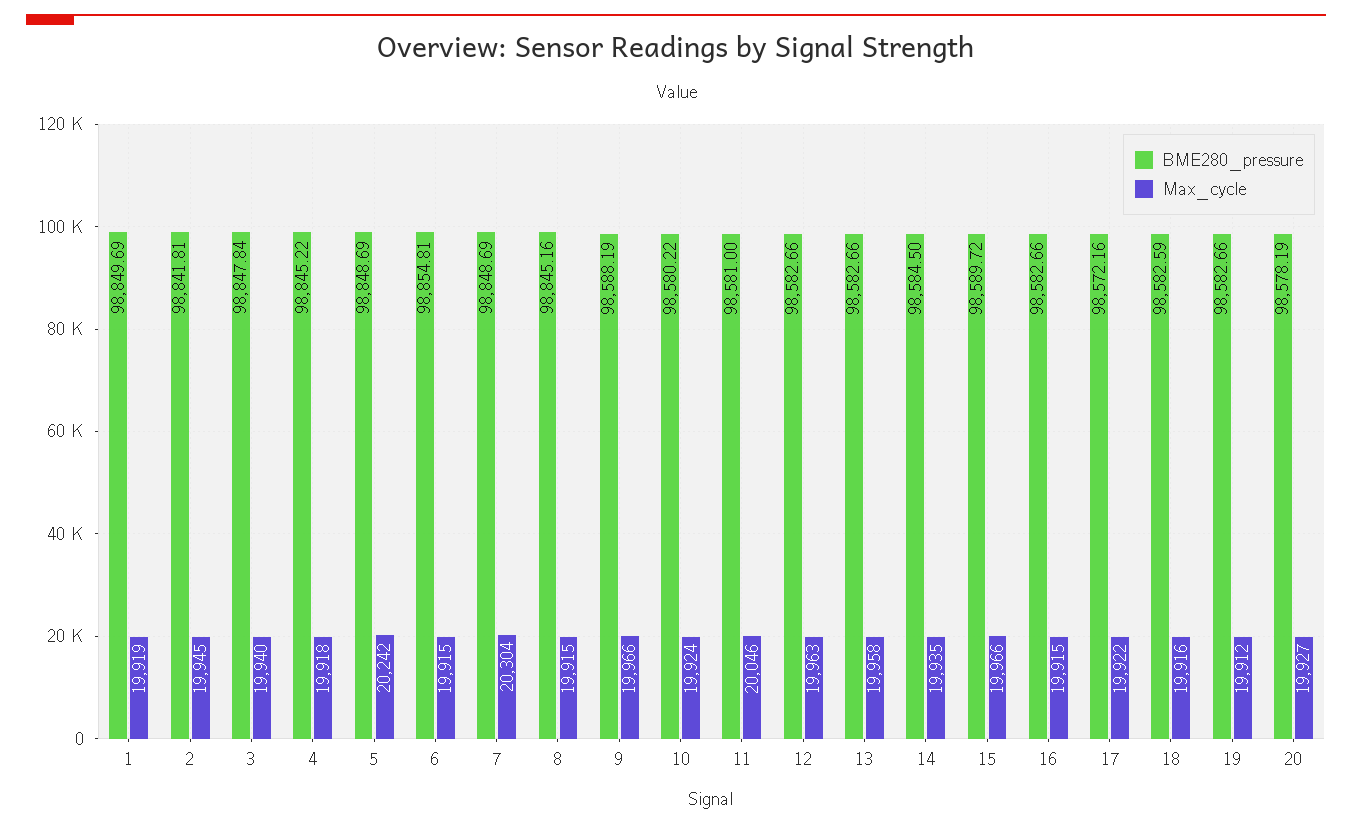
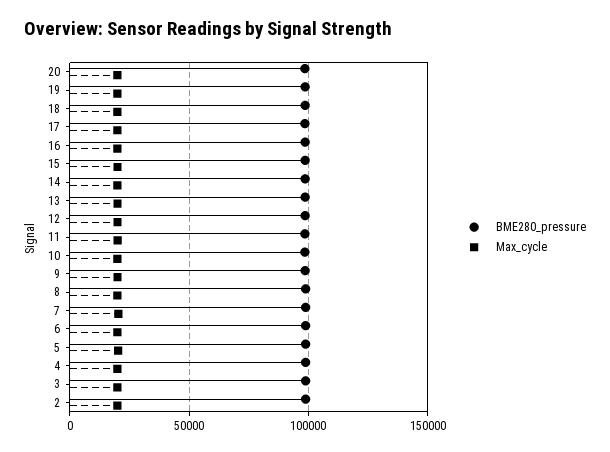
  {
    "BME280_pressure": {
-     "1": 98849.69,
      "2": 98841.81,
      "3": 98847.84,
      "4": 98845.22,
      "5": 98848.69,
      "6": 98854.81,
      "7": 98848.69,
      "8": 98845.16,
      "9": 98588.19,
      "10": 98580.22,
      "11": 98581,
      "12": 98582.66,
      "13": 98582.66,
      "14": 98584.5,
      "15": 98589.72,
      "16": 98582.66,
      "17": 98572.16,
      "18": 98582.59,
      "19": 98582.66,
      "20": 98578.19
    },
    "Max_cycle": {
-     "1": 19919,
      "2": 19945,
      "3": 19940,
      "4": 19918,
      "5": 20242,
      "6": 19915,
      "7": 20304,
      "8": 19915,
      "9": 19966,
      "10": 19924,
      "11": 20046,
      "12": 19963,
      "13": 19958,
      "14": 19935,
      "15": 19966,
      "16": 19915,
      "17": 19922,
      "18": 19916,
      "19": 19912,
      "20": 19927
    }
  }

